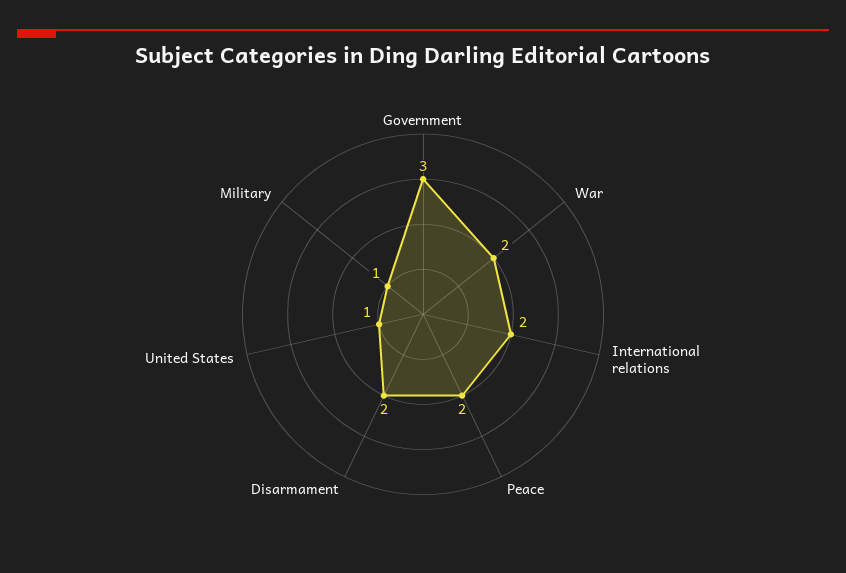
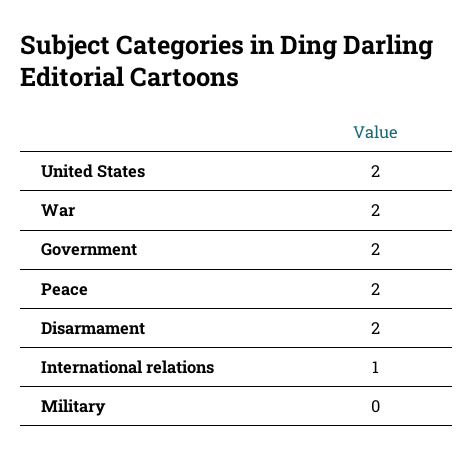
  {
-   "Government": 3,
+   "Government": 2,
    "War": 2,
-   "International relations": 2,
+   "International relations": 1,
    "Peace": 2,
    "Disarmament": 2,
-   "United States": 1,
+   "United States": 2,
-   "Military": 1
+   "Military": 0
  }

